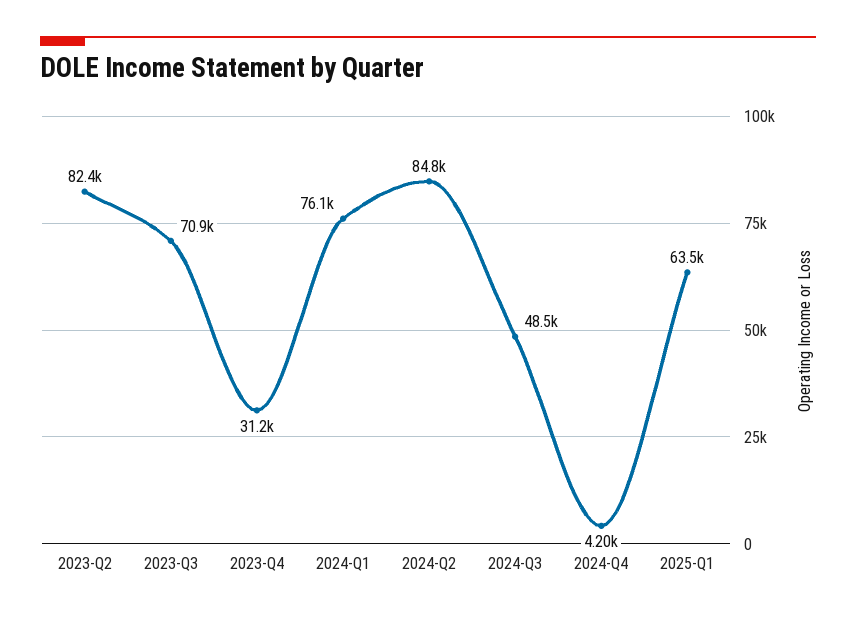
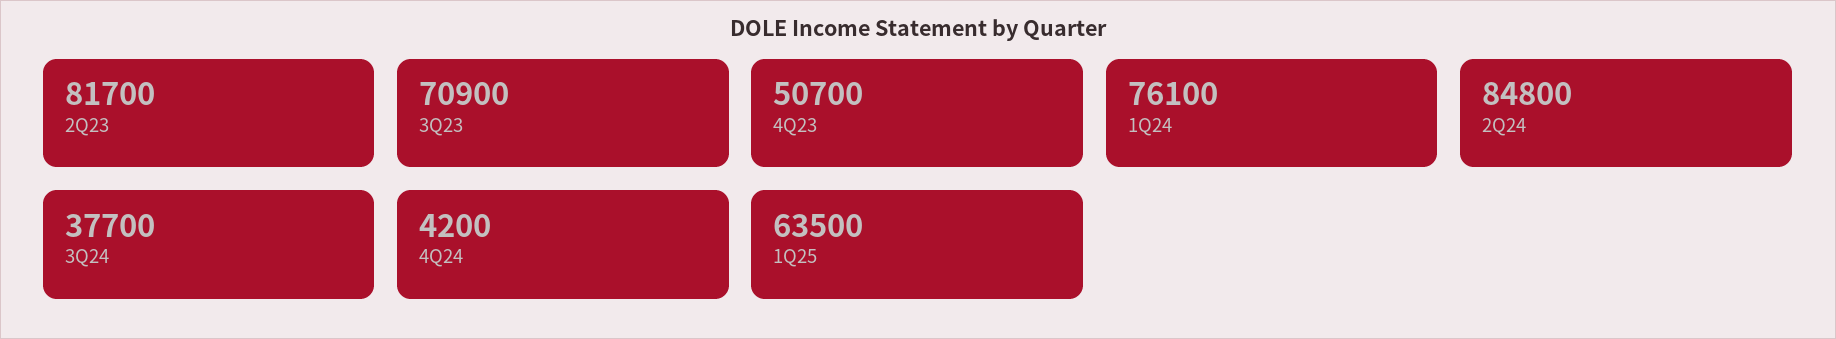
  {
-   "2023-Q2": 82400,
+   "2023-Q2": 81700,
    "2023-Q3": 70900,
-   "2023-Q4": 31200,
+   "2023-Q4": 50700,
    "2024-Q1": 76100,
    "2024-Q2": 84800,
-   "2024-Q3": 48500,
+   "2024-Q3": 37700,
    "2024-Q4": 4200,
    "2025-Q1": 63500
  }

